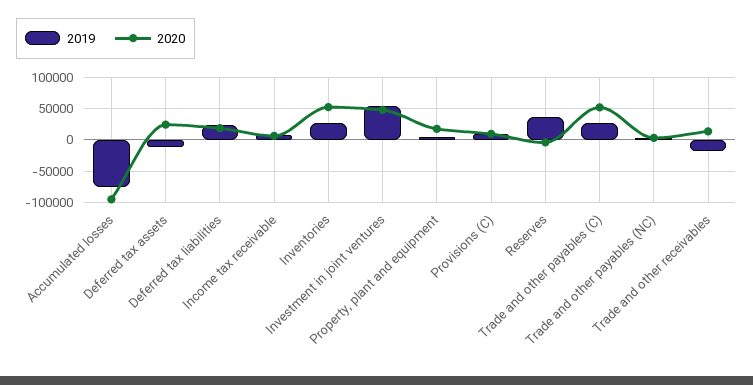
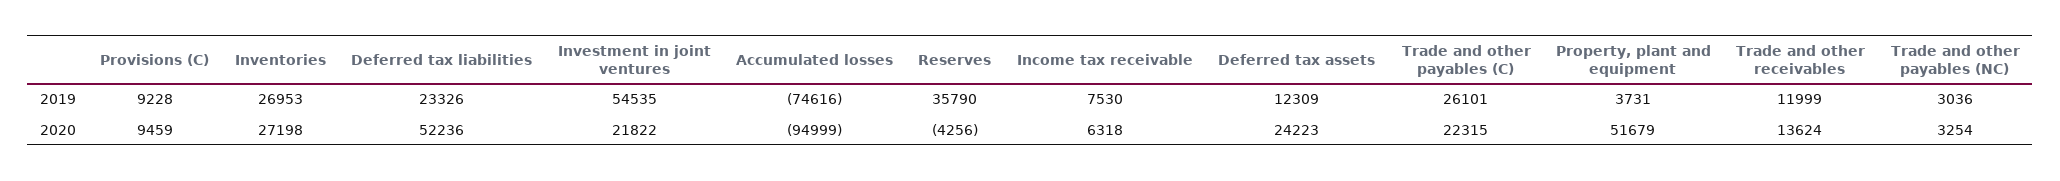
  {
    "2019": {
      "Accumulated losses": -74616,
-     "Deferred tax assets": -10000,
+     "Deferred tax assets": 12309,
      "Deferred tax liabilities": 23326,
      "Income tax receivable": 7530,
      "Inventories": 26953,
      "Investment in joint ventures": 54535,
      "Property, plant and equipment": 3731,
      "Provisions (C)": 9228,
      "Reserves": 35790,
      "Trade and other payables (C)": 26101,
      "Trade and other payables (NC)": 3036,
-     "Trade and other receivables": -20000
+     "Trade and other receivables": 11999
    },
    "2020": {
      "Accumulated losses": -94999,
      "Deferred tax assets": 24223,
-     "Deferred tax liabilities": 20000,
+     "Deferred tax liabilities": 52236,
      "Income tax receivable": 6318,
-     "Inventories": 50000,
+     "Inventories": 27198,
-     "Investment in joint ventures": 50000,
+     "Investment in joint ventures": 21822,
-     "Property, plant and equipment": 20000,
+     "Property, plant and equipment": 51679,
      "Provisions (C)": 9459,
      "Reserves": -4256,
-     "Trade and other payables (C)": 50000,
+     "Trade and other payables (C)": 22315,
      "Trade and other payables (NC)": 3254,
      "Trade and other receivables": 13624
    }
  }

